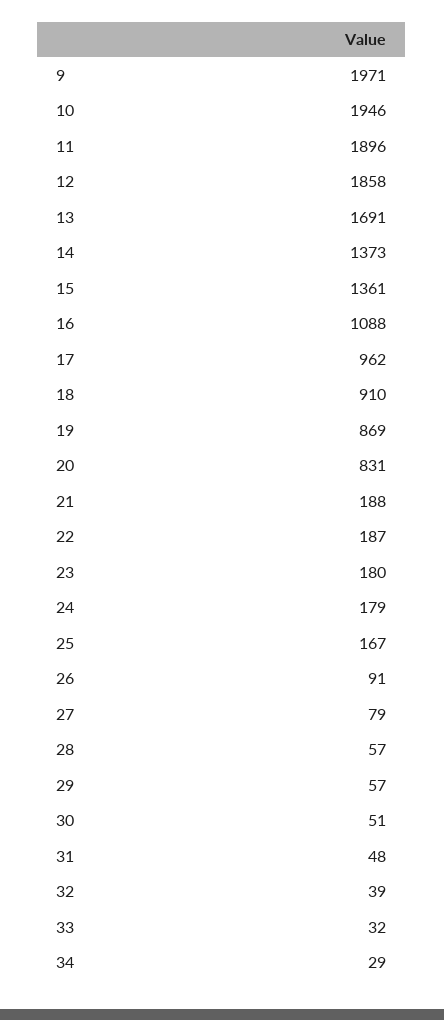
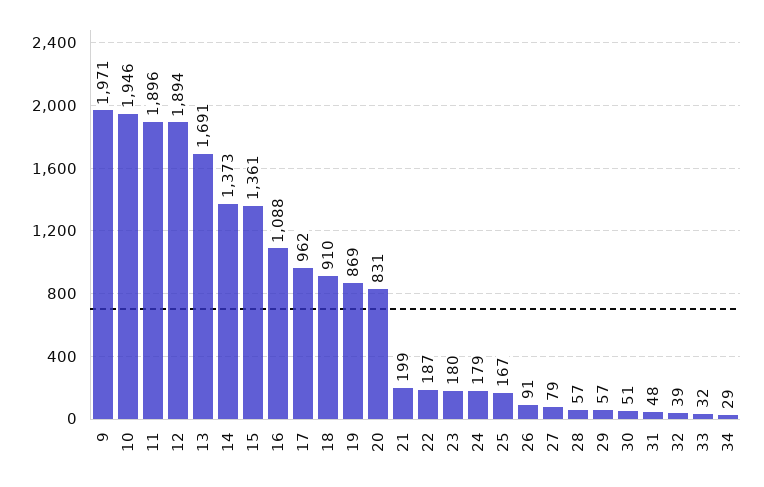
  {
    "9": 1971,
    "10": 1946,
    "11": 1896,
-   "12": 1858,
+   "12": 1894,
    "13": 1691,
    "14": 1373,
    "15": 1361,
    "16": 1088,
    "17": 962,
    "18": 910,
    "19": 869,
    "20": 831,
-   "21": 188,
+   "21": 199,
    "22": 187,
    "23": 180,
    "24": 179,
    "25": 167,
    "26": 91,
    "27": 79,
    "28": 57,
    "29": 57,
    "30": 51,
    "31": 48,
    "32": 39,
    "33": 32,
    "34": 29
  }

